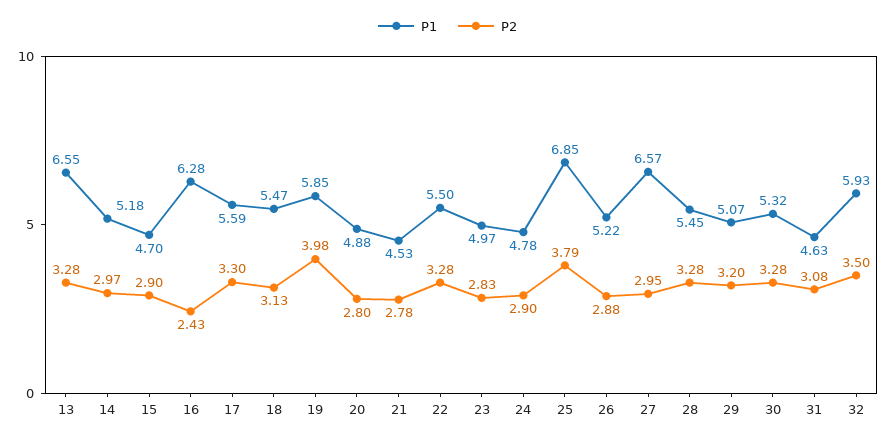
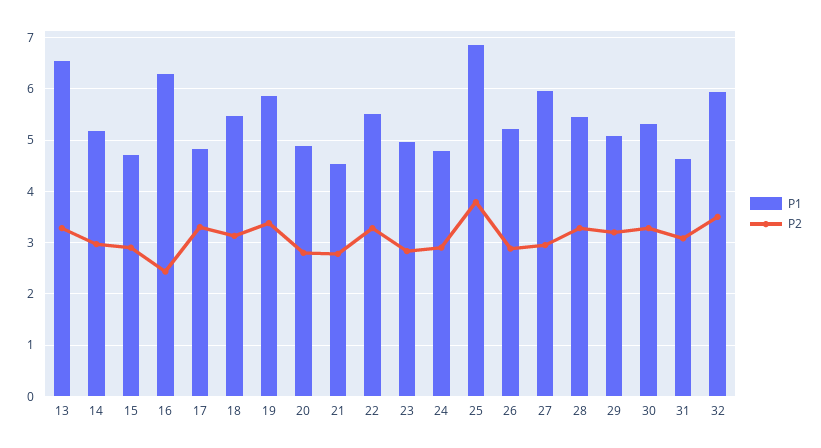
  {
    "P1": {
      "13": 6.55,
      "14": 5.18,
      "15": 4.7,
      "16": 6.28,
-     "17": 5.59,
+     "17": 4.8,
      "18": 5.47,
      "19": 5.85,
      "20": 4.88,
      "21": 4.53,
      "22": 5.5,
      "23": 4.97,
      "24": 4.78,
      "25": 6.85,
      "26": 5.22,
-     "27": 6.57,
+     "27": 6,
      "28": 5.45,
      "29": 5.07,
      "30": 5.32,
      "31": 4.63,
      "32": 5.93
    },
    "P2": {
      "13": 3.28,
      "14": 2.97,
      "15": 2.9,
      "16": 2.43,
      "17": 3.3,
      "18": 3.13,
-     "19": 3.98,
+     "19": 3.4,
      "20": 2.8,
      "21": 2.78,
      "22": 3.28,
      "23": 2.83,
      "24": 2.9,
      "25": 3.79,
      "26": 2.88,
      "27": 2.95,
      "28": 3.28,
      "29": 3.2,
      "30": 3.28,
      "31": 3.08,
      "32": 3.5
    }
  }

